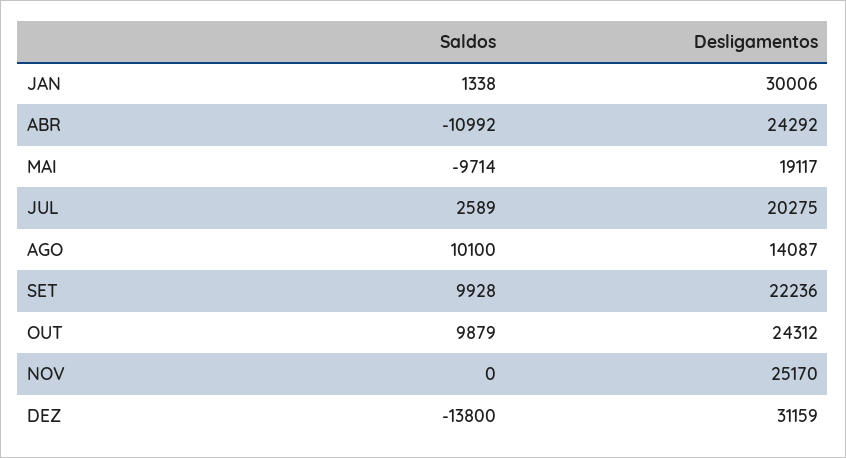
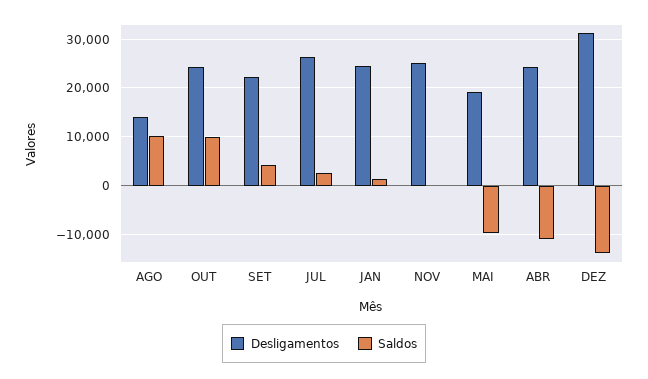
  {
    "Saldos": {
      "JAN": 1338,
      "ABR": -10992,
      "MAI": -9714,
      "JUL": 2589,
      "AGO": 10100,
-     "SET": 9928,
+     "SET": 4000,
      "OUT": 9879,
      "NOV": 0,
      "DEZ": -13800
    },
    "Desligamentos": {
-     "JAN": 30006,
+     "JAN": 24000,
      "ABR": 24292,
      "MAI": 19117,
-     "JUL": 20275,
+     "JUL": 26000,
      "AGO": 14087,
      "SET": 22236,
      "OUT": 24312,
      "NOV": 25170,
      "DEZ": 31159
    }
  }

